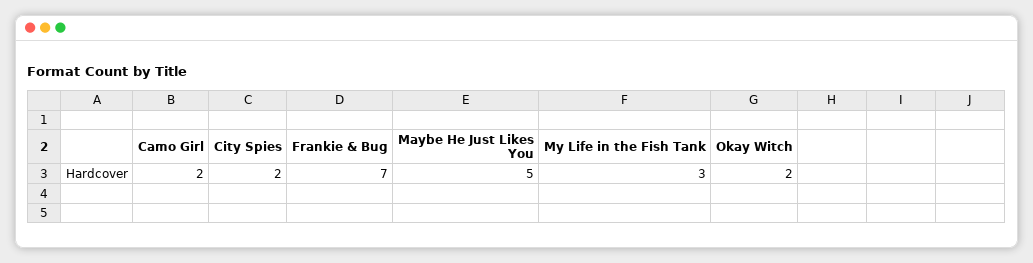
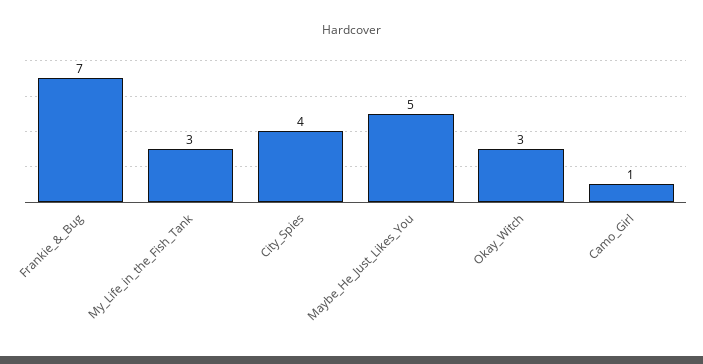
  {
-   "Camo Girl": 2,
+   "Camo Girl": 1,
-   "City Spies": 2,
+   "City Spies": 4,
    "Frankie & Bug": 7,
    "Maybe He Just Likes You": 5,
    "My Life in the Fish Tank": 3,
-   "Okay Witch": 2
+   "Okay Witch": 3
  }

